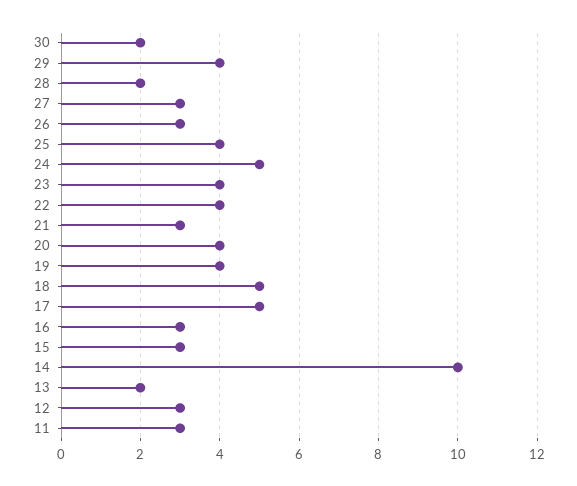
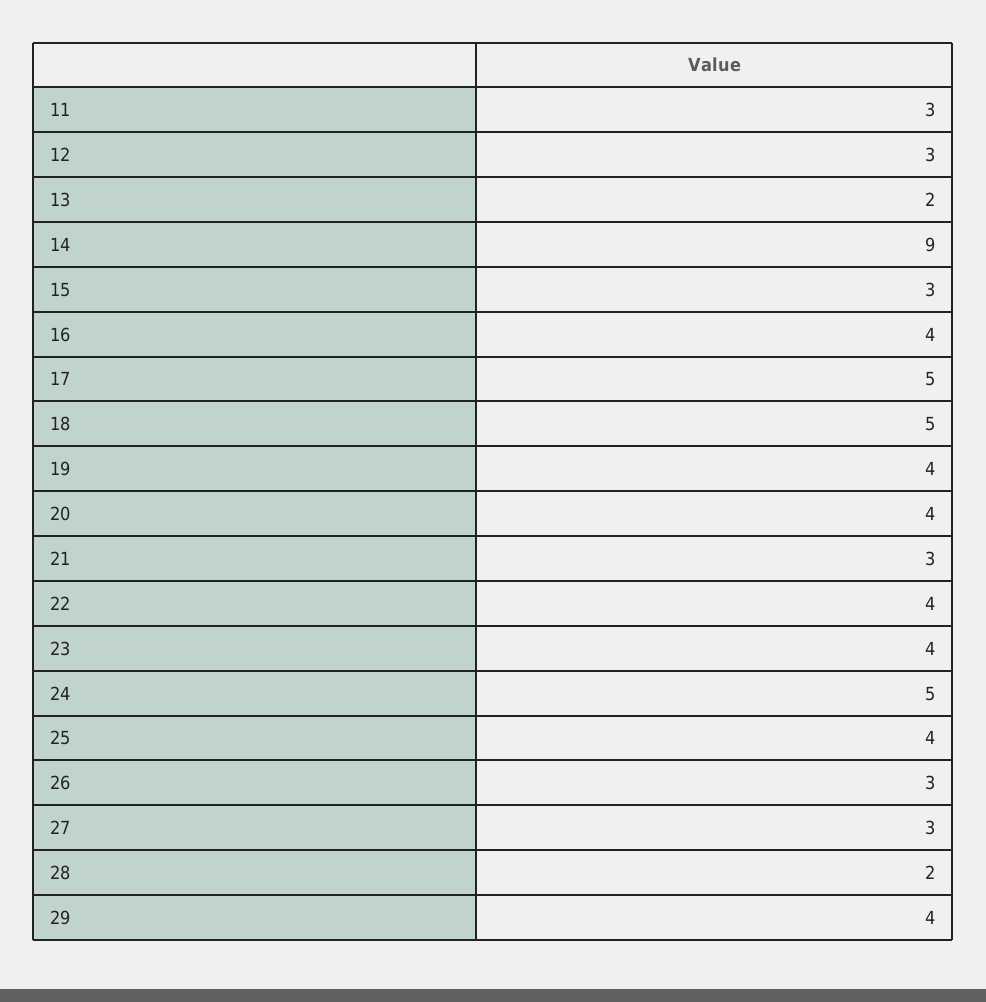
  {
-   "30": 2,
    "29": 4,
    "28": 2,
    "27": 3,
    "26": 3,
    "25": 4,
    "24": 5,
    "23": 4,
    "22": 4,
    "21": 3,
    "20": 4,
    "19": 4,
    "18": 5,
    "17": 5,
-   "16": 3,
+   "16": 4,
    "15": 3,
-   "14": 10,
+   "14": 9,
    "13": 2,
    "12": 3,
    "11": 3
  }

